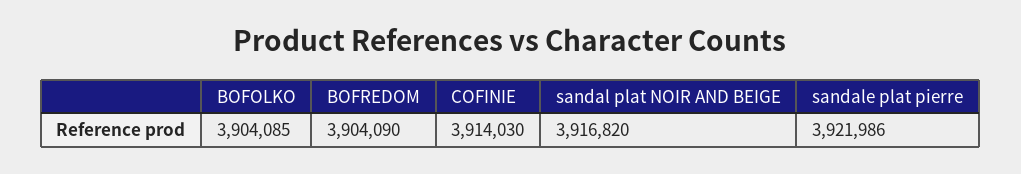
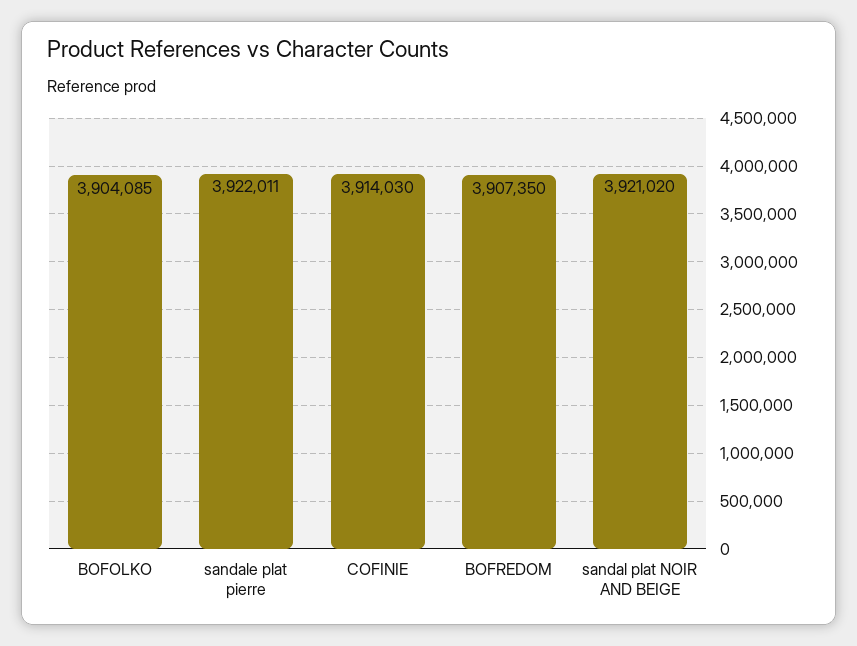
  {
    "BOFOLKO": 3904085,
-   "BOFREDOM": 3904090,
+   "BOFREDOM": 3907350,
    "COFINIE": 3914030,
-   "sandal plat NOIR AND BEIGE": 3916820,
+   "sandal plat NOIR AND BEIGE": 3921020,
-   "sandale plat pierre": 3921986
+   "sandale plat pierre": 3922011
  }

